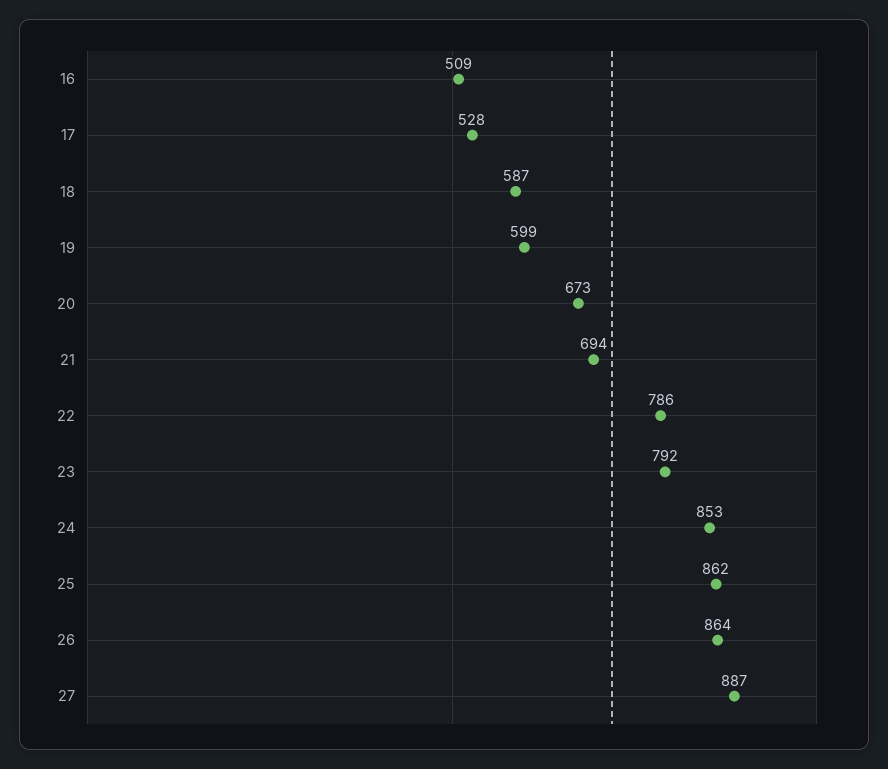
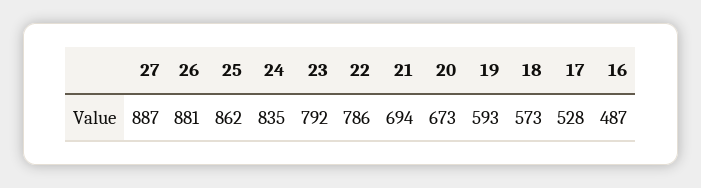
  {
-   "16": 509,
+   "16": 487,
    "17": 528,
-   "18": 587,
+   "18": 573,
-   "19": 599,
+   "19": 593,
    "20": 673,
    "21": 694,
    "22": 786,
    "23": 792,
-   "24": 853,
+   "24": 835,
    "25": 862,
-   "26": 864,
+   "26": 881,
    "27": 887
  }

